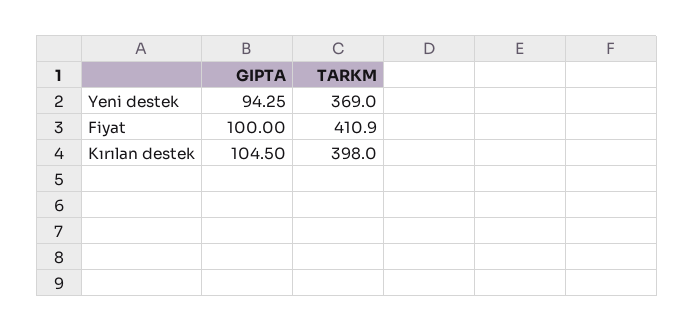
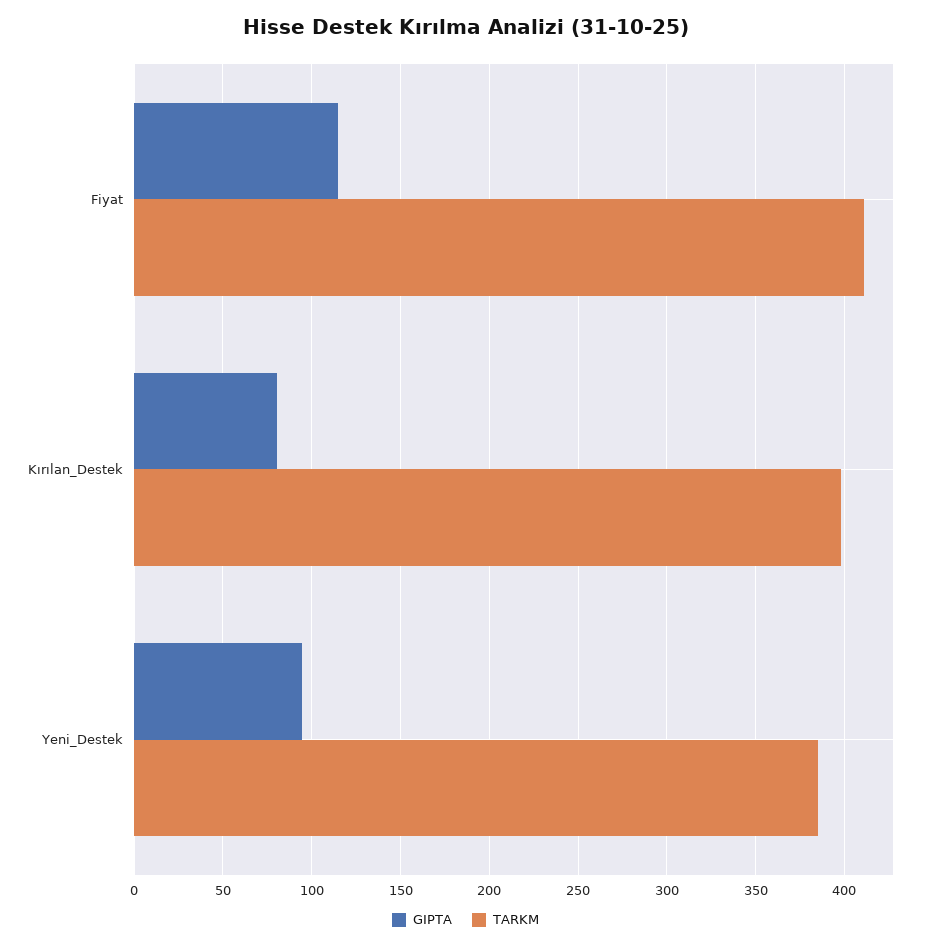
  {
    "GIPTA": {
      "Yeni destek": 94.25,
-     "Fiyat": 100,
+     "Fiyat": 115,
-     "Kırılan destek": 104.5
+     "Kırılan destek": 80
    },
    "TARKM": {
-     "Yeni destek": 369,
+     "Yeni destek": 385,
      "Fiyat": 410.9,
      "Kırılan destek": 398
    }
  }

